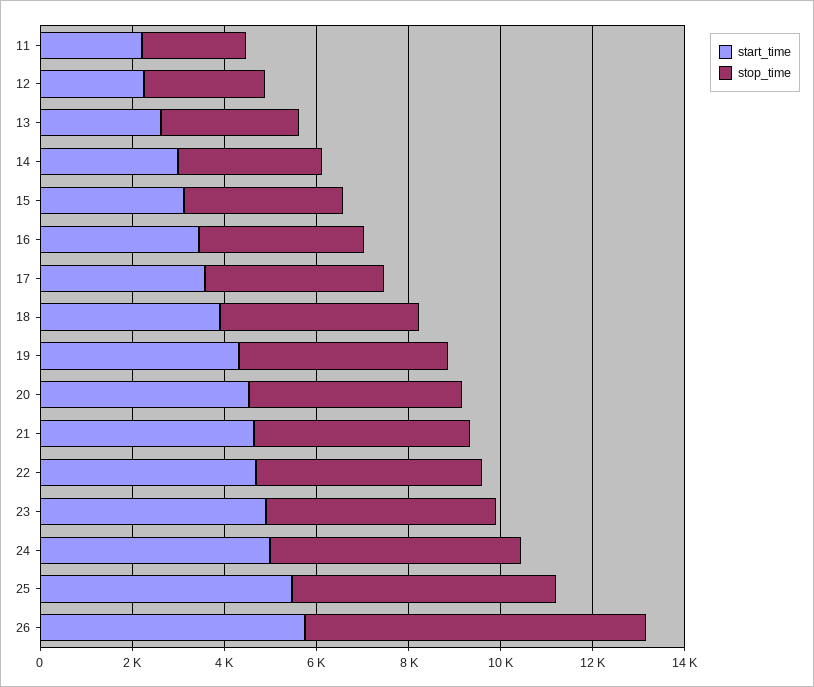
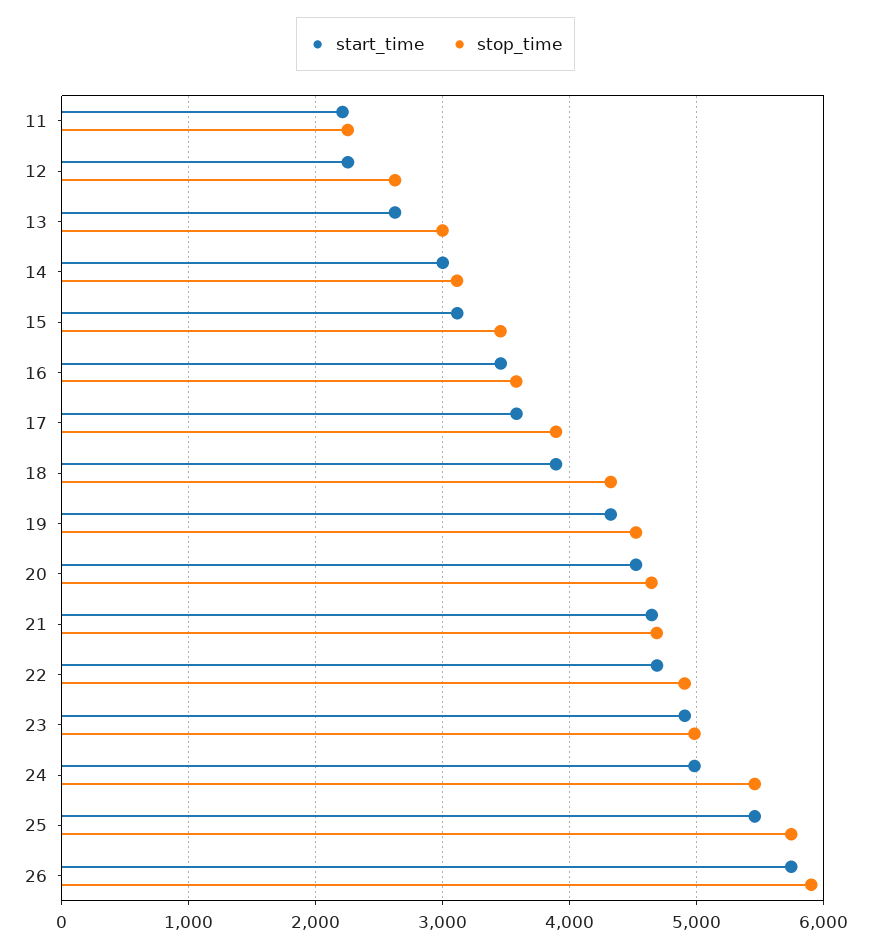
  {
    "start_time": {
      "11": 2200,
      "12": 2300,
      "13": 2600,
      "14": 3000,
      "15": 3100,
      "16": 3500,
      "17": 3600,
      "18": 3900,
      "19": 4300,
      "20": 4500,
      "21": 4600,
      "22": 4700,
      "23": 4900,
      "24": 5000,
      "25": 5500,
      "26": 5700
    },
    "stop_time": {
      "11": 2300,
      "12": 2600,
      "13": 3000,
      "14": 3100,
      "15": 3500,
      "16": 3600,
      "17": 3900,
      "18": 4300,
      "19": 4500,
      "20": 4600,
      "21": 4700,
      "22": 4900,
      "23": 5000,
      "24": 5500,
      "25": 5700,
-     "26": 7500
+     "26": 5900
    }
  }

